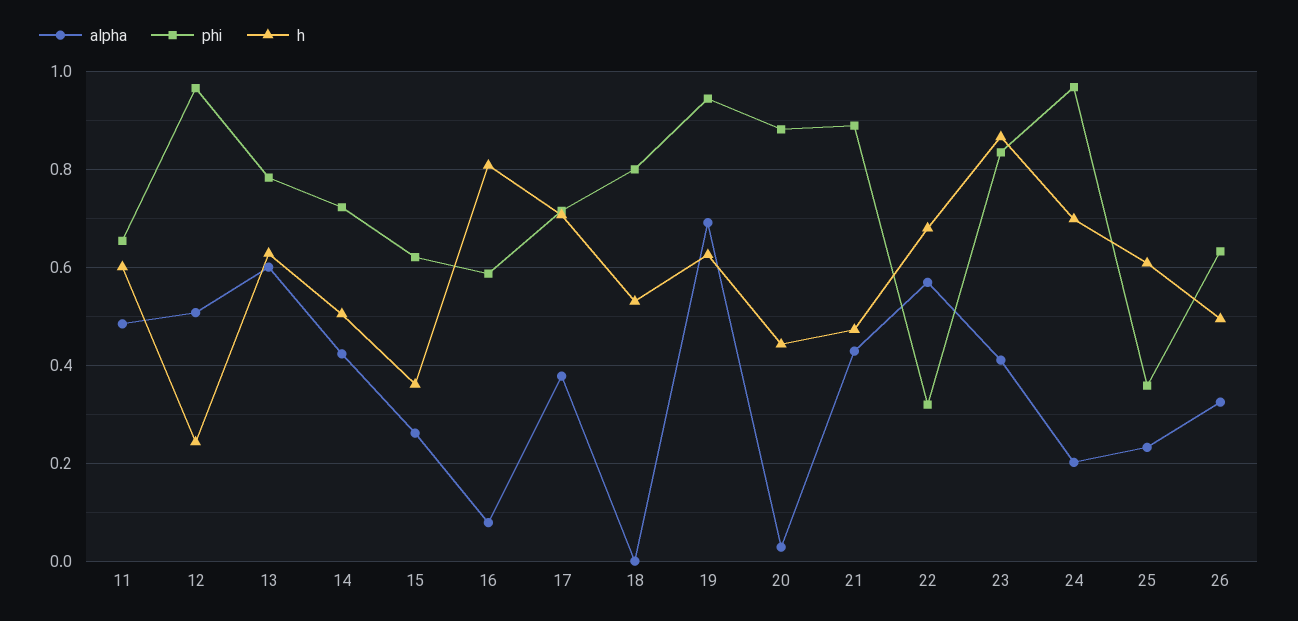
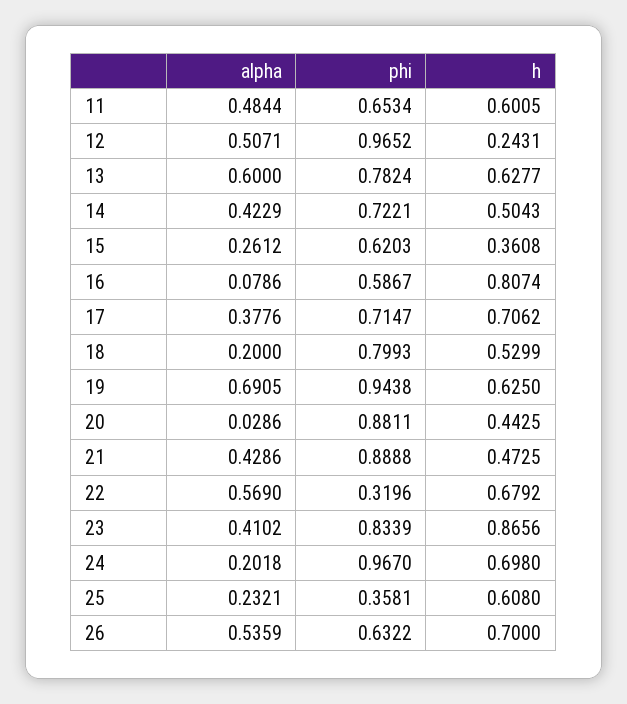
  {
    "alpha": {
      "11": 0.4844,
      "12": 0.5071,
      "13": 0.6,
      "14": 0.4229,
      "15": 0.2612,
      "16": 0.0786,
      "17": 0.3776,
-     "18": 0,
+     "18": 0.2,
      "19": 0.6905,
      "20": 0.0286,
      "21": 0.4286,
      "22": 0.569,
      "23": 0.4102,
      "24": 0.2018,
      "25": 0.2321,
-     "26": 0.32
+     "26": 0.5359
    },
    "phi": {
      "11": 0.6534,
      "12": 0.9652,
      "13": 0.7824,
      "14": 0.7221,
      "15": 0.6203,
      "16": 0.5867,
      "17": 0.7147,
      "18": 0.7993,
      "19": 0.9438,
      "20": 0.8811,
      "21": 0.8888,
      "22": 0.3196,
      "23": 0.8339,
      "24": 0.967,
      "25": 0.3581,
      "26": 0.6322
    },
    "h": {
      "11": 0.6005,
      "12": 0.2431,
      "13": 0.6277,
      "14": 0.5043,
      "15": 0.3608,
      "16": 0.8074,
      "17": 0.7062,
      "18": 0.5299,
      "19": 0.625,
      "20": 0.4425,
      "21": 0.4725,
      "22": 0.6792,
      "23": 0.8656,
      "24": 0.698,
      "25": 0.608,
-     "26": 0.5
+     "26": 0.7
    }
  }

